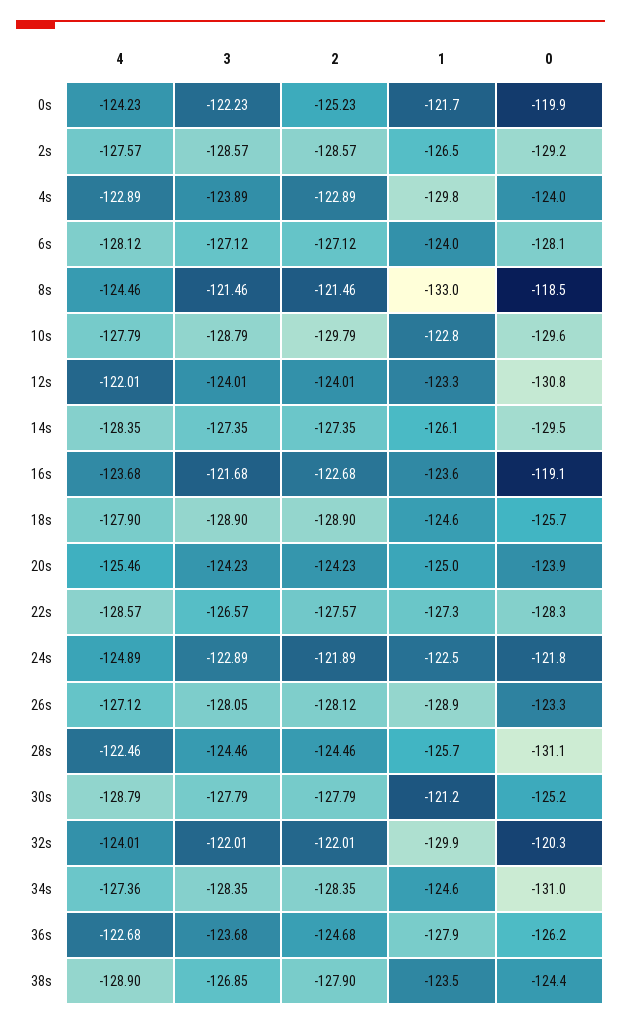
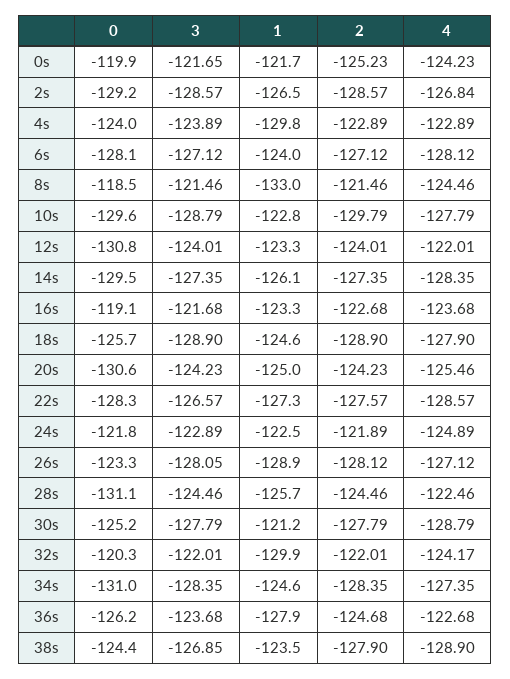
  {
    "4": {
      "0s": -124.23,
-     "2s": -127.57,
+     "2s": -126.84,
      "4s": -122.89,
      "6s": -128.12,
      "8s": -124.46,
      "10s": -127.79,
      "12s": -122.01,
      "14s": -128.35,
      "16s": -123.68,
      "18s": -127.9,
      "20s": -125.46,
      "22s": -128.57,
      "24s": -124.89,
      "26s": -127.12,
      "28s": -122.46,
      "30s": -128.79,
-     "32s": -124.01,
+     "32s": -124.17,
-     "34s": -127.36,
+     "34s": -127.35,
      "36s": -122.68,
      "38s": -128.9
    },
    "3": {
-     "0s": -122.23,
+     "0s": -121.65,
      "2s": -128.57,
      "4s": -123.89,
      "6s": -127.12,
      "8s": -121.46,
      "10s": -128.79,
      "12s": -124.01,
      "14s": -127.35,
      "16s": -121.68,
      "18s": -128.9,
      "20s": -124.23,
      "22s": -126.57,
      "24s": -122.89,
      "26s": -128.05,
      "28s": -124.46,
      "30s": -127.79,
      "32s": -122.01,
      "34s": -128.35,
      "36s": -123.68,
      "38s": -126.85
    },
    "2": {
      "0s": -125.23,
      "2s": -128.57,
      "4s": -122.89,
      "6s": -127.12,
      "8s": -121.46,
      "10s": -129.79,
      "12s": -124.01,
      "14s": -127.35,
      "16s": -122.68,
      "18s": -128.9,
      "20s": -124.23,
      "22s": -127.57,
      "24s": -121.89,
      "26s": -128.12,
      "28s": -124.46,
      "30s": -127.79,
      "32s": -122.01,
      "34s": -128.35,
      "36s": -124.68,
      "38s": -127.9
    },
    "1": {
      "0s": -121.7,
      "2s": -126.5,
      "4s": -129.8,
      "6s": -124,
      "8s": -133,
      "10s": -122.8,
      "12s": -123.3,
      "14s": -126.1,
-     "16s": -123.6,
+     "16s": -123.3,
      "18s": -124.6,
      "20s": -125,
      "22s": -127.3,
      "24s": -122.5,
      "26s": -128.9,
      "28s": -125.7,
      "30s": -121.2,
      "32s": -129.9,
      "34s": -124.6,
      "36s": -127.9,
      "38s": -123.5
    },
    "0": {
      "0s": -119.9,
      "2s": -129.2,
      "4s": -124,
      "6s": -128.1,
      "8s": -118.5,
      "10s": -129.6,
      "12s": -130.8,
      "14s": -129.5,
      "16s": -119.1,
      "18s": -125.7,
-     "20s": -123.9,
+     "20s": -130.6,
      "22s": -128.3,
      "24s": -121.8,
      "26s": -123.3,
      "28s": -131.1,
      "30s": -125.2,
      "32s": -120.3,
      "34s": -131,
      "36s": -126.2,
      "38s": -124.4
    }
  }

